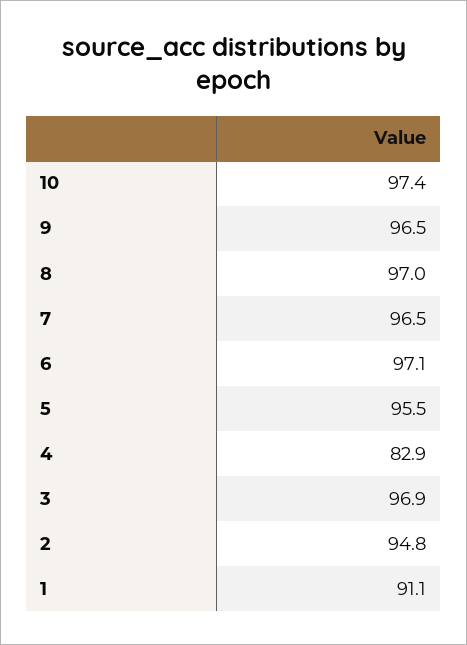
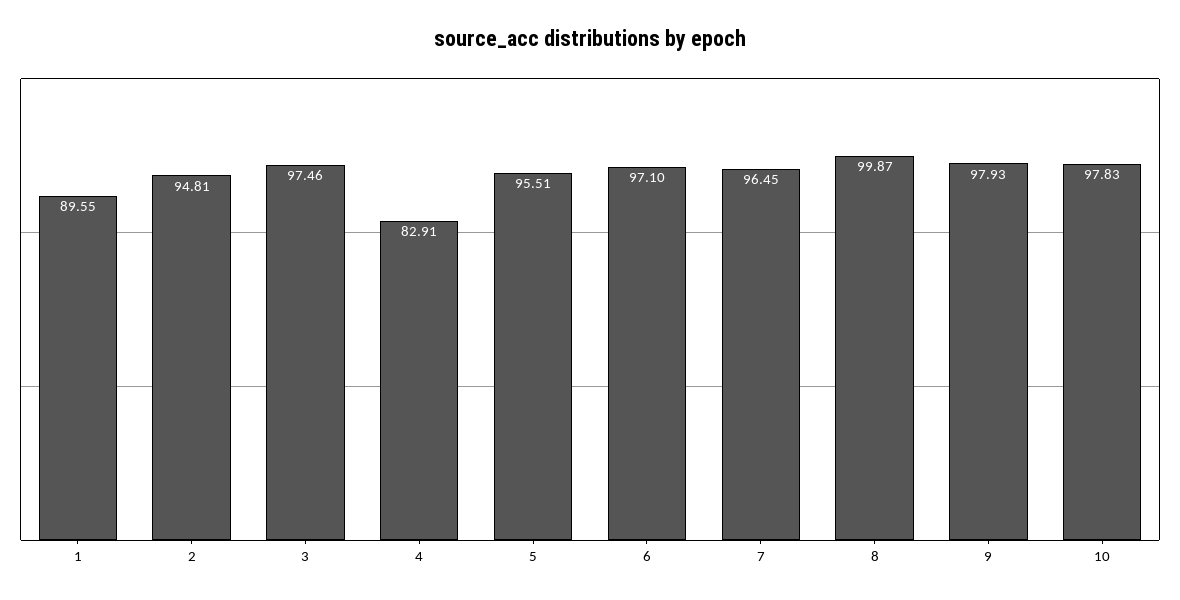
  {
-   "10": 97.4,
+   "10": 97.83,
-   "9": 96.5,
+   "9": 97.93,
-   "8": 97,
+   "8": 99.87,
    "7": 96.45,
    "6": 97.1,
    "5": 95.51,
    "4": 82.91,
-   "3": 96.9,
+   "3": 97.46,
    "2": 94.81,
-   "1": 91.1
+   "1": 89.55
  }

